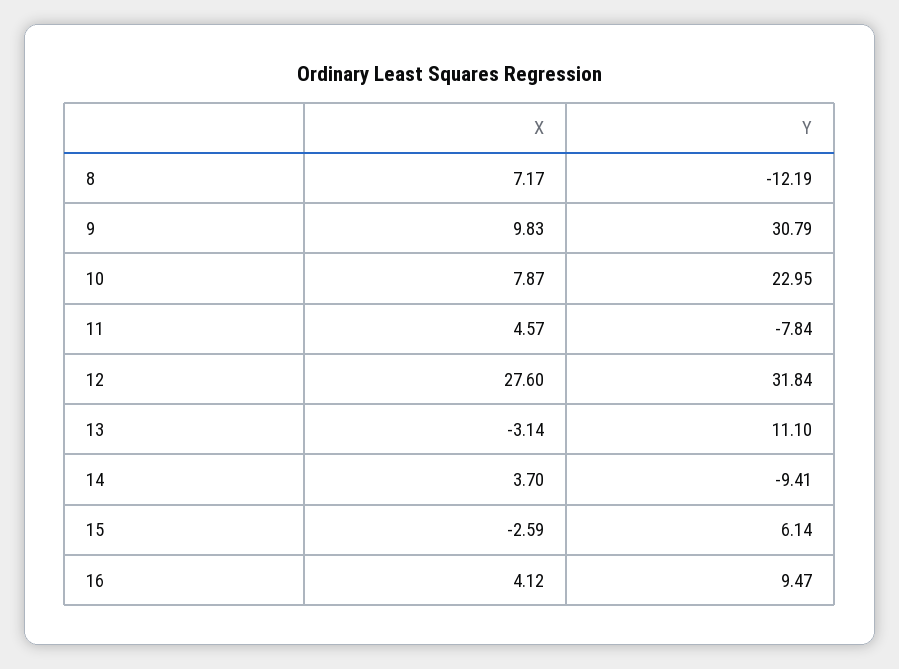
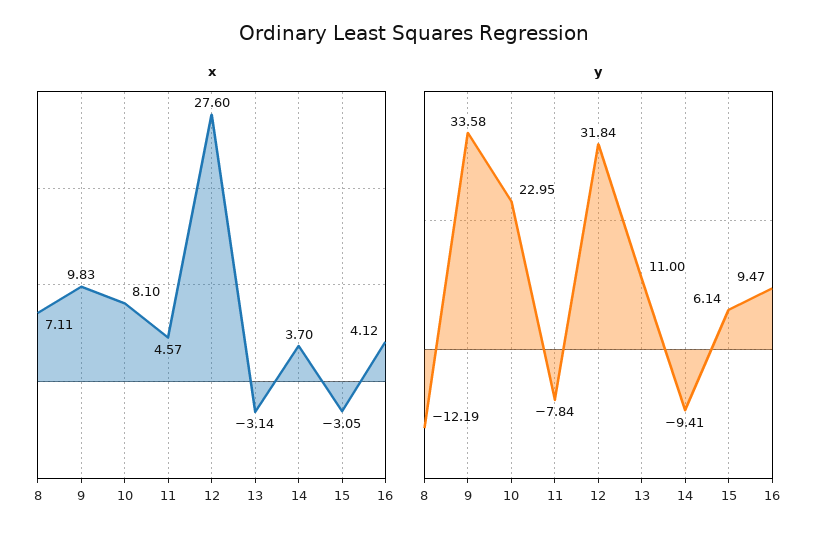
  {
    "X": {
-     "8": 7.17,
+     "8": 7.11,
      "9": 9.83,
-     "10": 7.87,
+     "10": 8.1,
      "11": 4.57,
      "12": 27.6,
      "13": -3.14,
      "14": 3.7,
-     "15": -2.59,
+     "15": -3.05,
      "16": 4.12
    },
    "Y": {
      "8": -12.19,
-     "9": 30.79,
+     "9": 33.58,
      "10": 22.95,
      "11": -7.84,
      "12": 31.84,
-     "13": 11.1,
+     "13": 11,
      "14": -9.41,
      "15": 6.14,
      "16": 9.47
    }
  }

